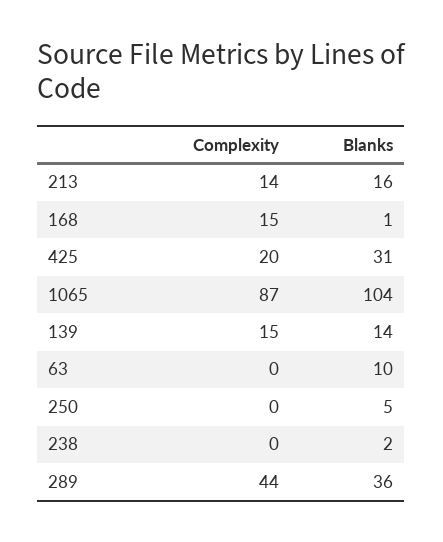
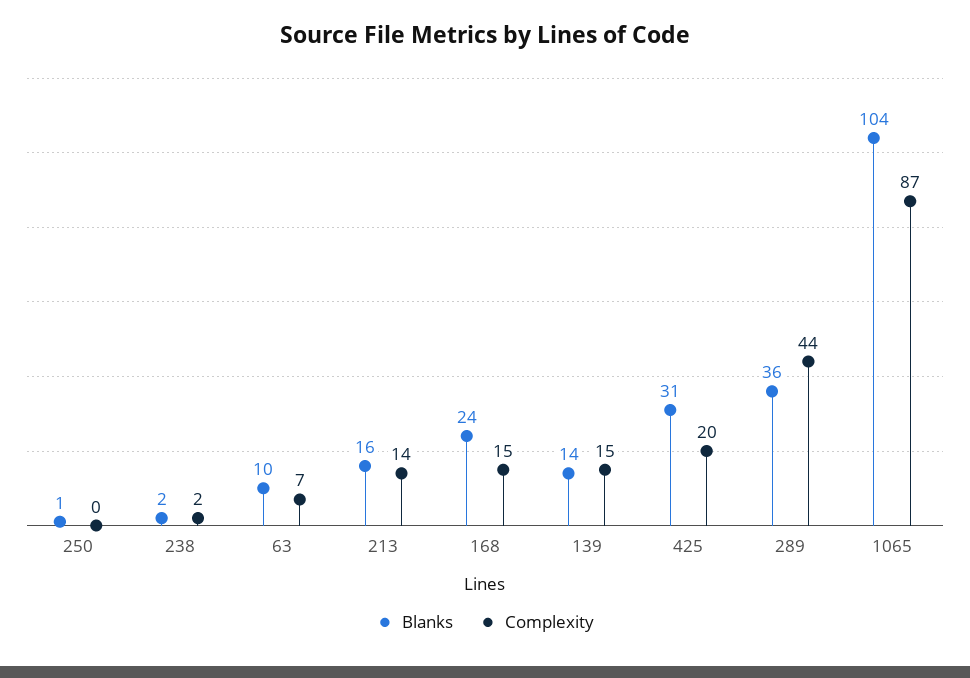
  {
    "Complexity": {
      "213": 14,
      "168": 15,
      "425": 20,
      "1065": 87,
      "139": 15,
-     "63": 0,
+     "63": 7,
      "250": 0,
-     "238": 0,
+     "238": 2,
      "289": 44
    },
    "Blanks": {
      "213": 16,
-     "168": 1,
+     "168": 24,
      "425": 31,
      "1065": 104,
      "139": 14,
      "63": 10,
-     "250": 5,
+     "250": 1,
      "238": 2,
      "289": 36
    }
  }

